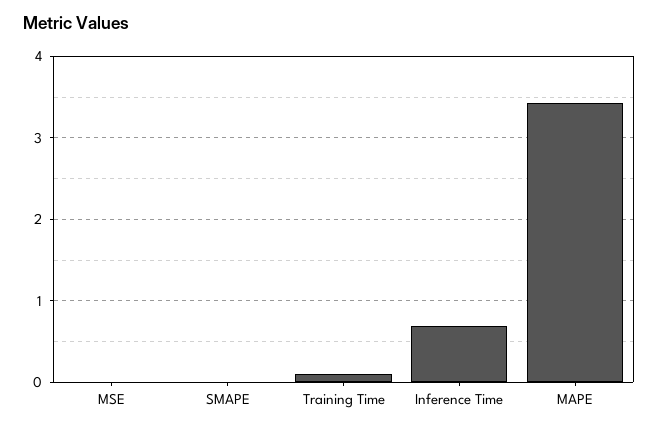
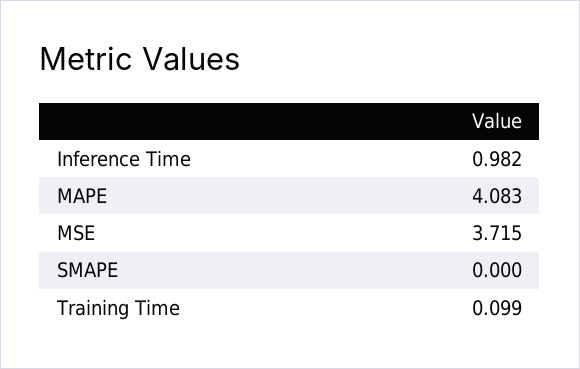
  {
-   "MSE": 0,
+   "MSE": 3.715,
    "SMAPE": 0,
    "Training Time": 0.099,
-   "Inference Time": 0.7,
+   "Inference Time": 0.982,
-   "MAPE": 3.4
+   "MAPE": 4.083
  }

